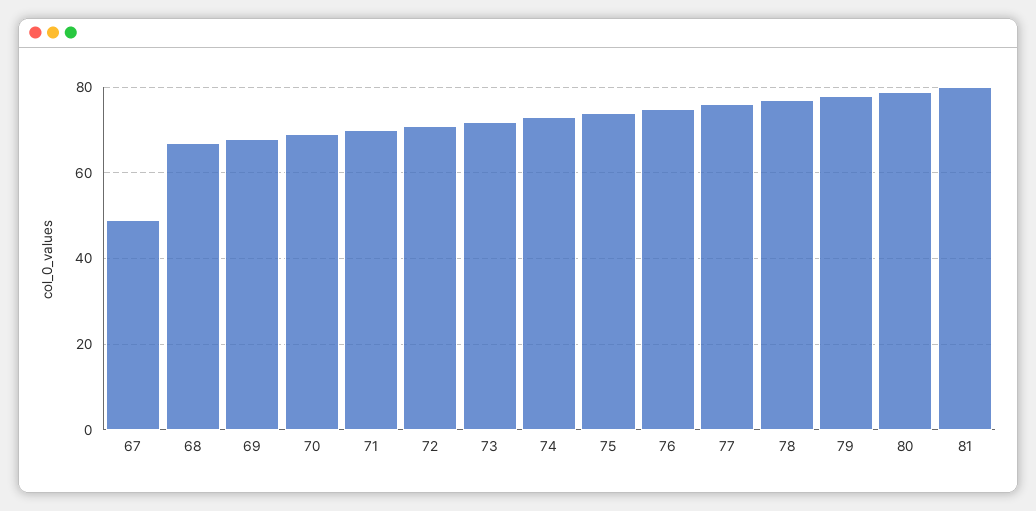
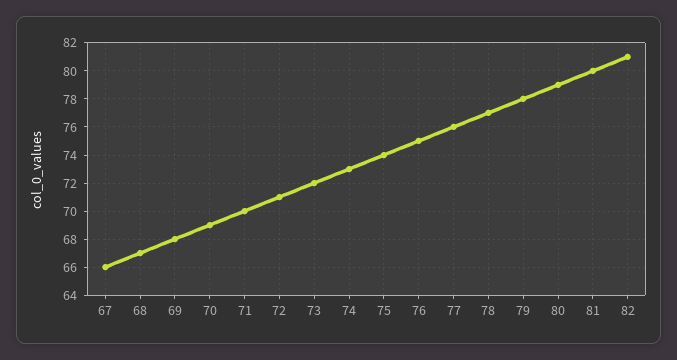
  {
-   "67": 50,
+   "67": 66,
    "68": 67,
    "69": 68,
    "70": 69,
    "71": 70,
    "72": 71,
    "73": 72,
    "74": 73,
    "75": 74,
    "76": 75,
    "77": 76,
    "78": 77,
    "79": 78,
    "80": 79,
-   "81": 80
+   "81": 80,
+   "82": 81
  }

